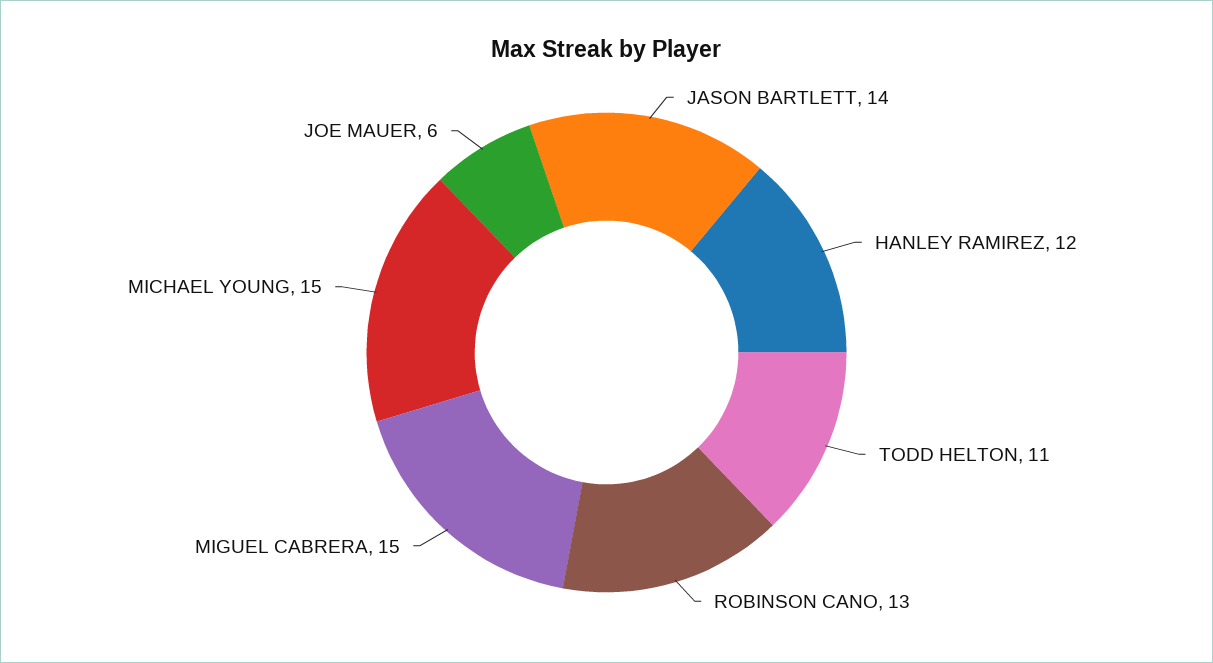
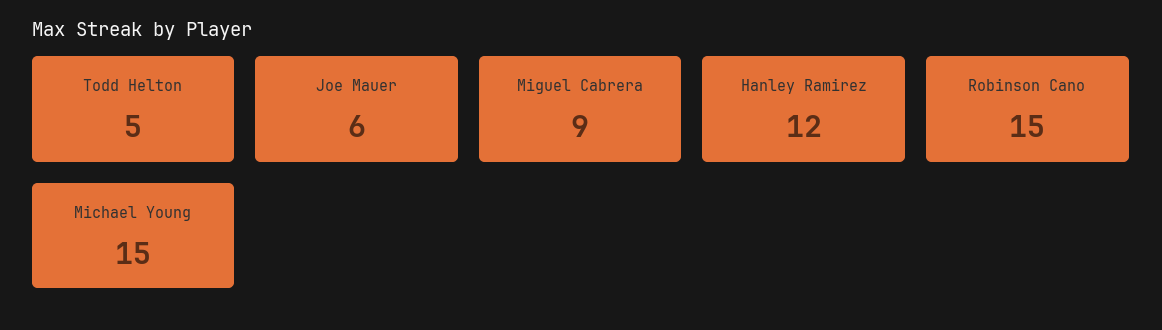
  {
-   "JASON BARTLETT": 14,
    "HANLEY RAMIREZ": 12,
-   "TODD HELTON": 11,
+   "TODD HELTON": 5,
-   "ROBINSON CANO": 13,
+   "ROBINSON CANO": 15,
-   "MIGUEL CABRERA": 15,
+   "MIGUEL CABRERA": 9,
    "MICHAEL YOUNG": 15,
    "JOE MAUER": 6
  }

